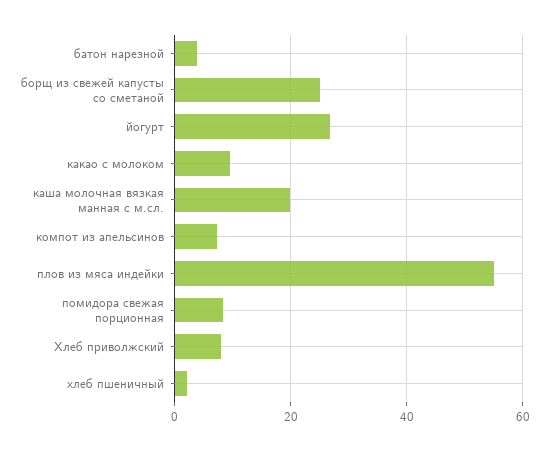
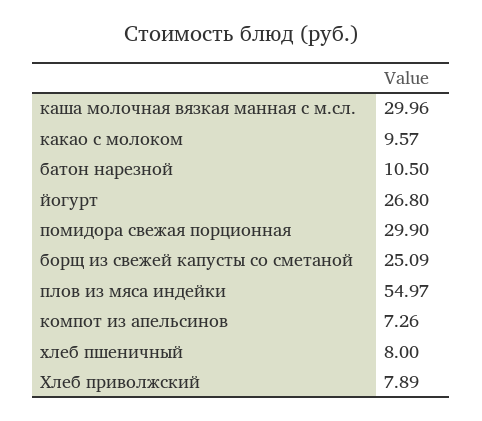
  {
-   "батон нарезной": 4,
+   "батон нарезной": 10.5,
    "борщ из свежей капусты со сметаной": 25.09,
    "йогурт": 26.8,
    "какао с молоком": 9.57,
-   "каша молочная вязкая манная с м.сл.": 20,
+   "каша молочная вязкая манная с м.сл.": 29.96,
    "компот из апельсинов": 7.26,
    "плов из мяса индейки": 54.97,
-   "помидора свежая порционная": 8,
+   "помидора свежая порционная": 29.9,
    "Хлеб приволжский": 7.89,
-   "хлеб пшеничный": 2
+   "хлеб пшеничный": 8
  }

